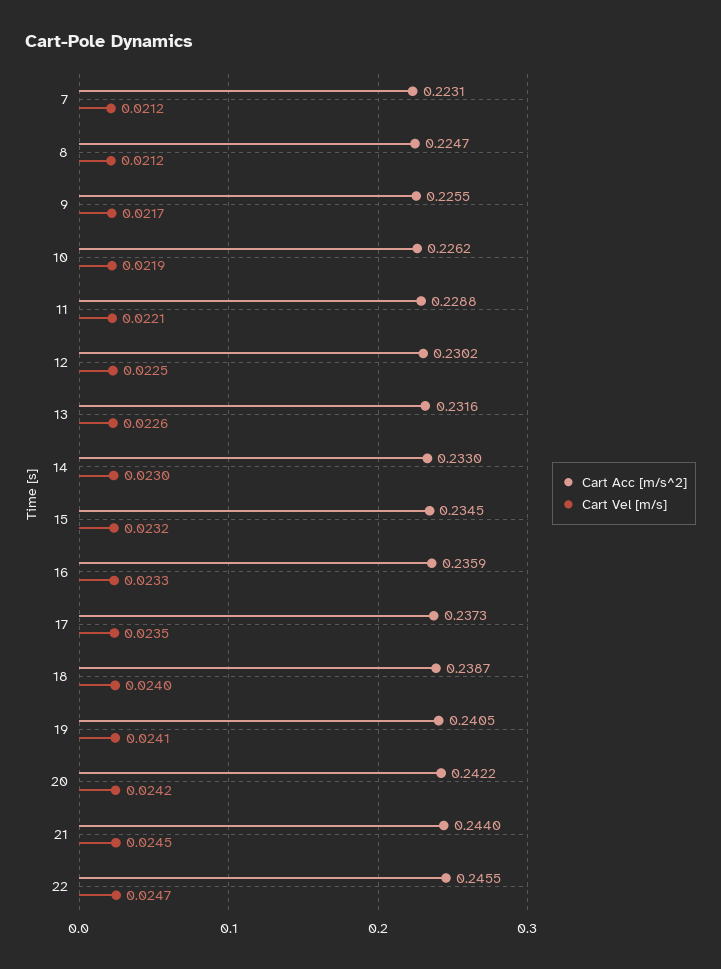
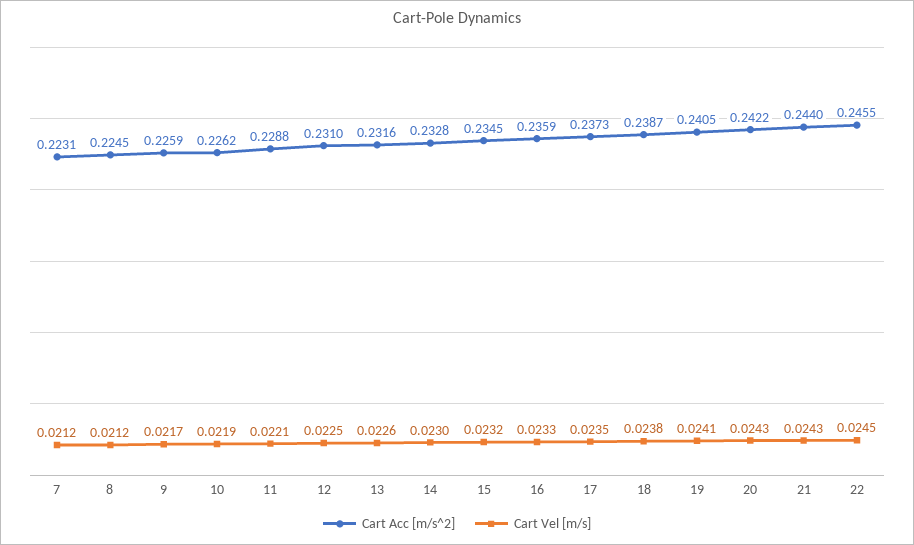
  {
    "Cart Acc [m/s^2]": {
      "7": 0.2231,
-     "8": 0.2247,
+     "8": 0.2245,
-     "9": 0.2255,
+     "9": 0.2259,
      "10": 0.2262,
      "11": 0.2288,
-     "12": 0.2302,
+     "12": 0.231,
      "13": 0.2316,
-     "14": 0.233,
+     "14": 0.2328,
      "15": 0.2345,
      "16": 0.2359,
      "17": 0.2373,
      "18": 0.2387,
      "19": 0.2405,
      "20": 0.2422,
      "21": 0.244,
      "22": 0.2455
    },
    "Cart Vel [m/s]": {
      "7": 0.0212,
      "8": 0.0212,
      "9": 0.0217,
      "10": 0.0219,
      "11": 0.0221,
      "12": 0.0225,
      "13": 0.0226,
      "14": 0.023,
      "15": 0.0232,
      "16": 0.0233,
      "17": 0.0235,
-     "18": 0.024,
+     "18": 0.0238,
      "19": 0.0241,
-     "20": 0.0242,
+     "20": 0.0243,
-     "21": 0.0245,
+     "21": 0.0243,
-     "22": 0.0247
+     "22": 0.0245
    }
  }

